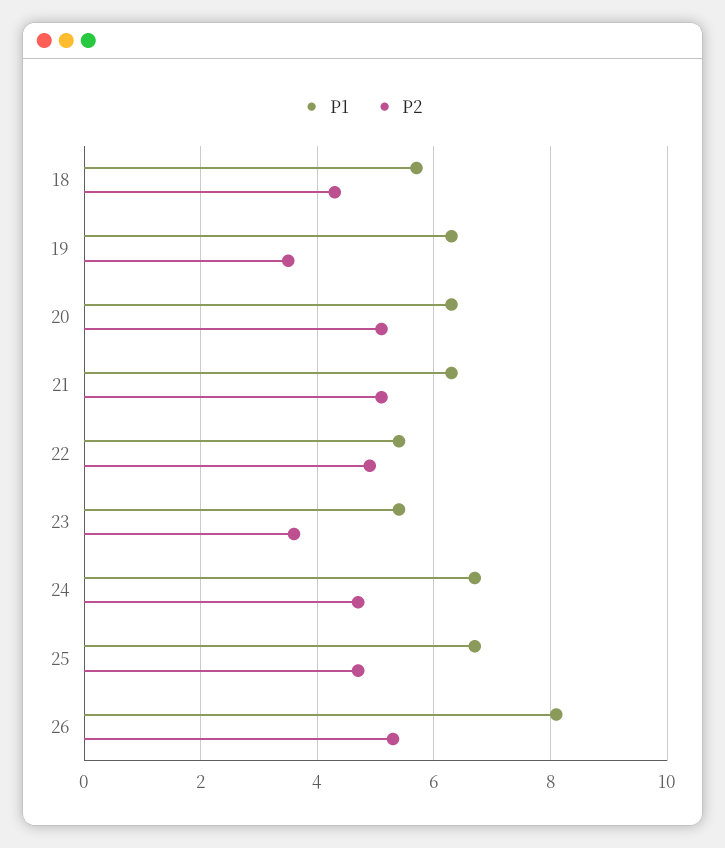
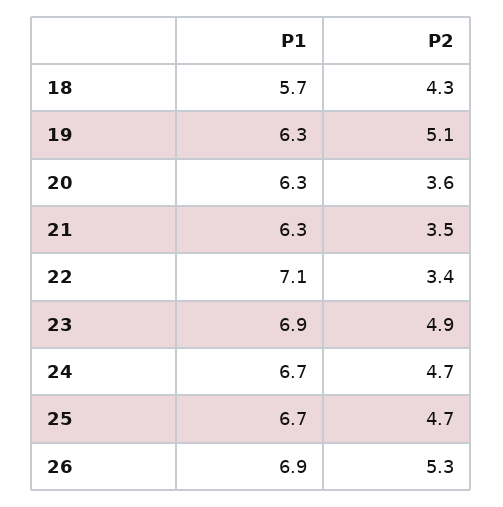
  {
    "P1": {
      "18": 5.7,
      "19": 6.3,
      "20": 6.3,
      "21": 6.3,
-     "22": 5.5,
+     "22": 7.1,
-     "23": 5.5,
+     "23": 6.9,
      "24": 6.7,
      "25": 6.7,
-     "26": 8
+     "26": 6.9
    },
    "P2": {
      "18": 4.3,
-     "19": 3.5,
+     "19": 5.1,
-     "20": 5,
+     "20": 3.6,
-     "21": 5,
+     "21": 3.5,
-     "22": 5,
+     "22": 3.4,
-     "23": 3.5,
+     "23": 4.9,
      "24": 4.7,
      "25": 4.7,
      "26": 5.3
    }
  }

